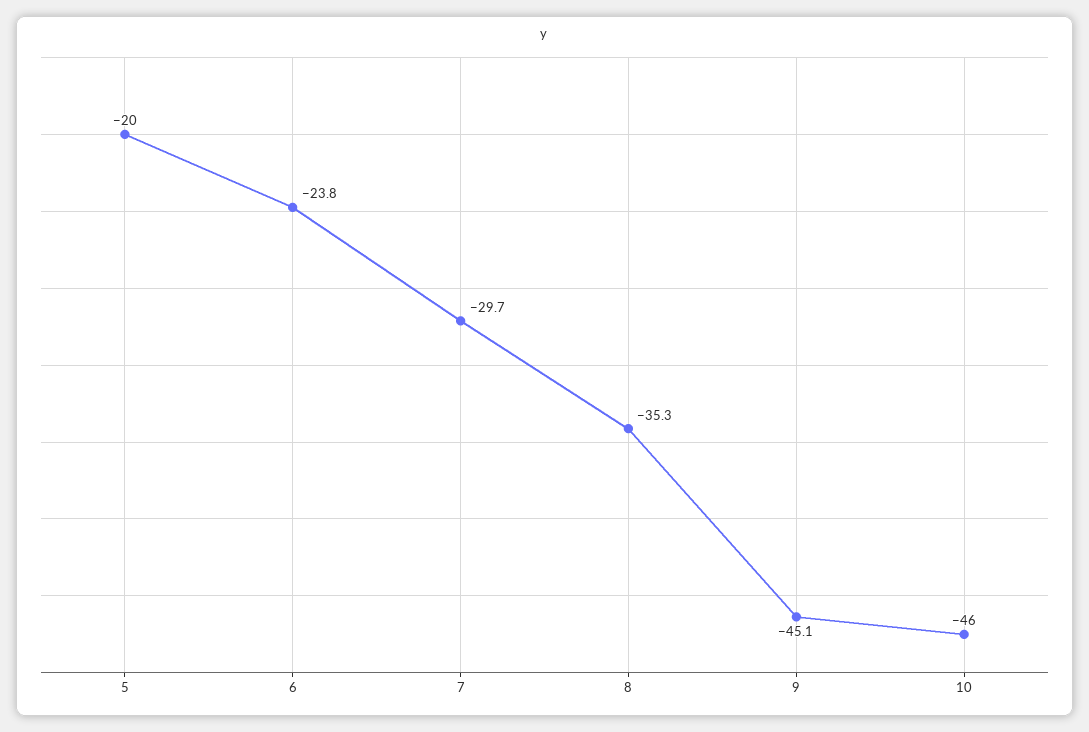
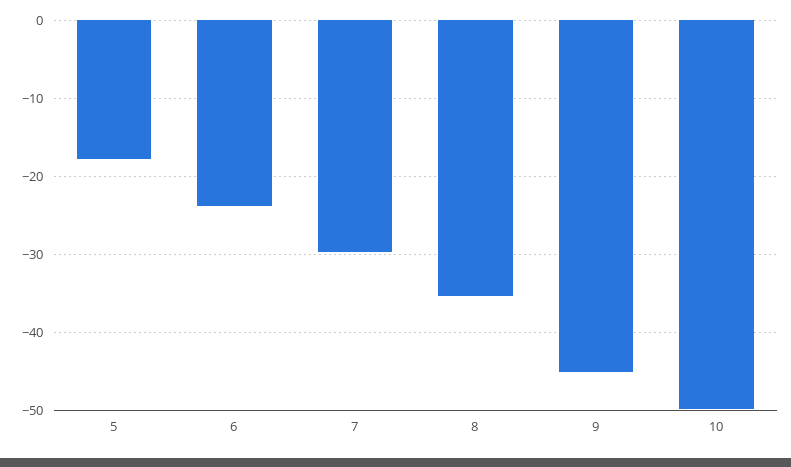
  {
-   "5": -20,
+   "5": -18,
    "6": -23.8,
    "7": -29.7,
    "8": -35.3,
    "9": -45.1,
-   "10": -46
+   "10": -50
  }

